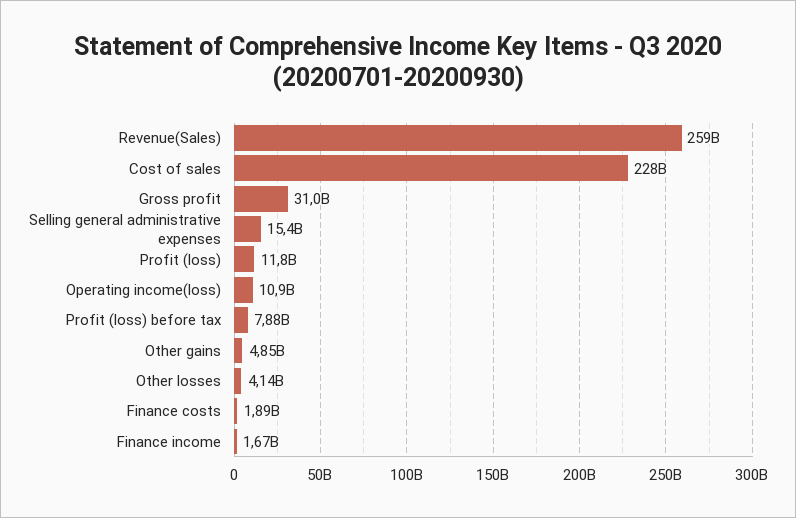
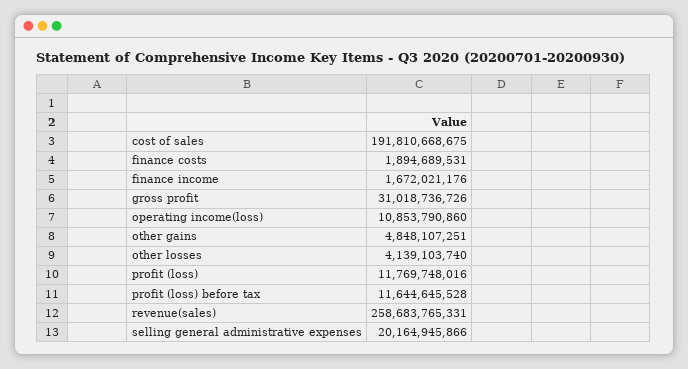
  {
    "Revenue(Sales)": 258683765331,
-   "Cost of sales": 228000000000,
+   "Cost of sales": 191810668675,
    "Gross profit": 31018736726,
-   "Selling general administrative expenses": 15400000000,
+   "Selling general administrative expenses": 20164945866,
    "Profit (loss)": 11769748016,
    "Operating income(loss)": 10853790860,
-   "Profit (loss) before tax": 7880000000,
+   "Profit (loss) before tax": 11644645528,
    "Other gains": 4848107251,
    "Other losses": 4139103740,
    "Finance costs": 1894689531,
    "Finance income": 1672021176
  }

